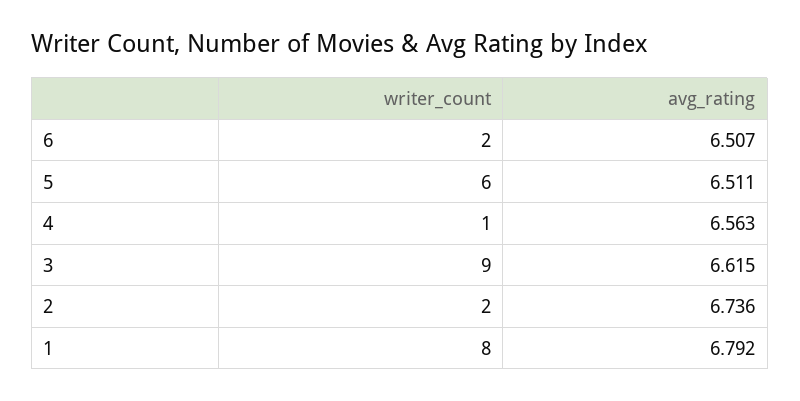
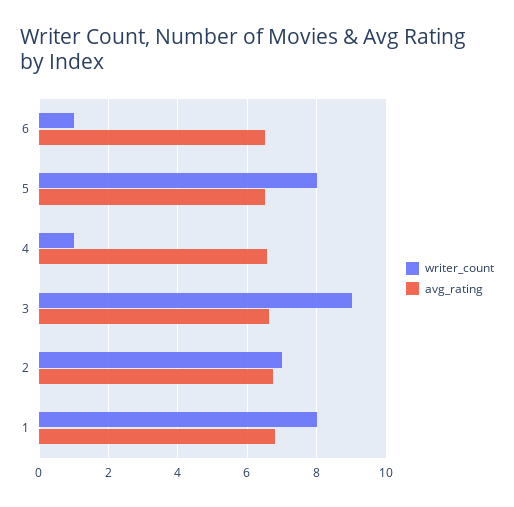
  {
    "writer_count": {
-     "6": 2,
+     "6": 1,
-     "5": 6,
+     "5": 8,
      "4": 1,
      "3": 9,
-     "2": 2,
+     "2": 7,
      "1": 8
    },
    "avg_rating": {
      "6": 6.507,
      "5": 6.511,
      "4": 6.563,
      "3": 6.615,
      "2": 6.736,
      "1": 6.792
    }
  }

